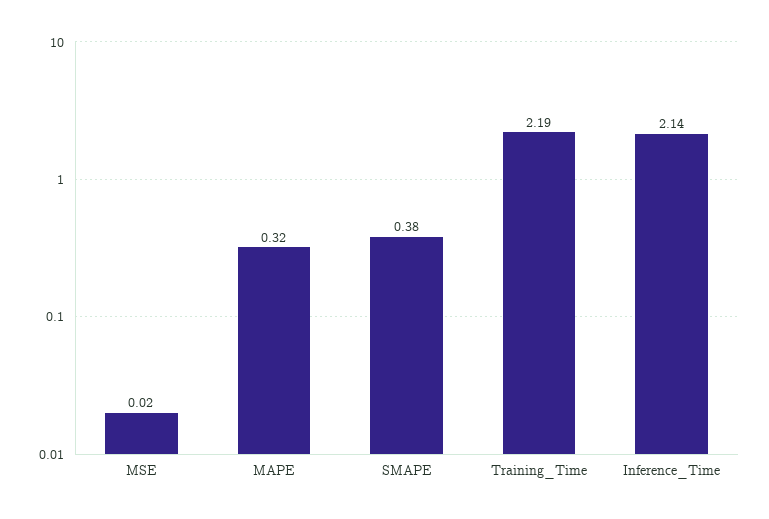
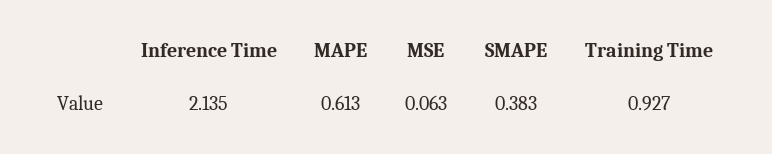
  {
-   "MSE": 0.02,
+   "MSE": 0.063,
-   "MAPE": 0.32,
+   "MAPE": 0.613,
    "SMAPE": 0.383,
-   "Training_Time": 2.19,
+   "Training_Time": 0.927,
    "Inference_Time": 2.135
  }

